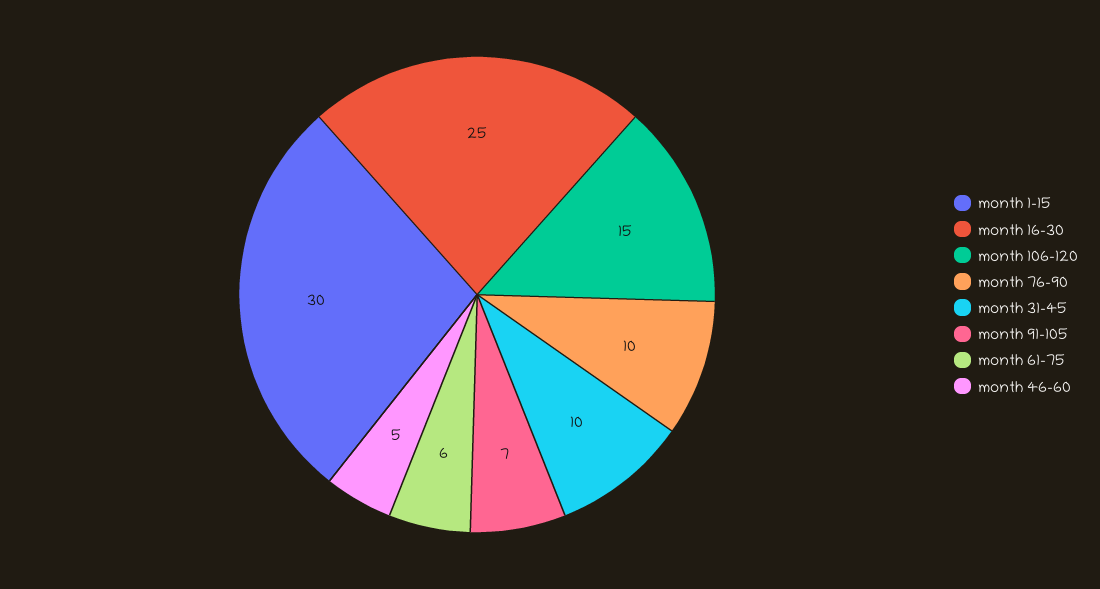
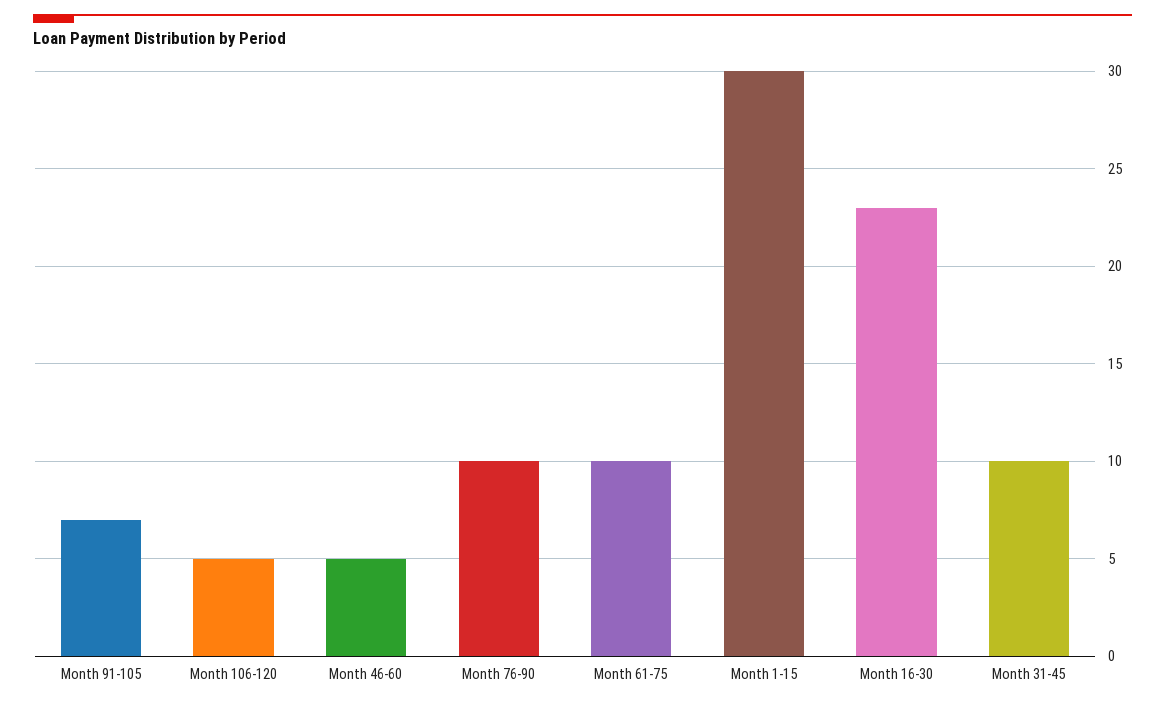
  {
    "month 1-15": 30,
-   "month 16-30": 25,
+   "month 16-30": 23,
-   "month 106-120": 15,
+   "month 106-120": 5,
    "month 76-90": 10,
    "month 31-45": 10,
    "month 91-105": 7,
-   "month 61-75": 6,
+   "month 61-75": 10,
    "month 46-60": 5
  }

